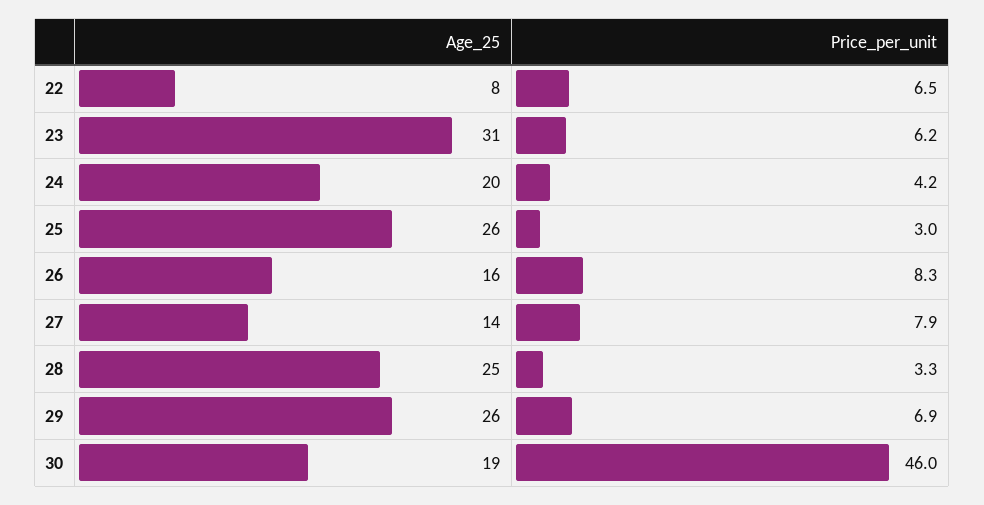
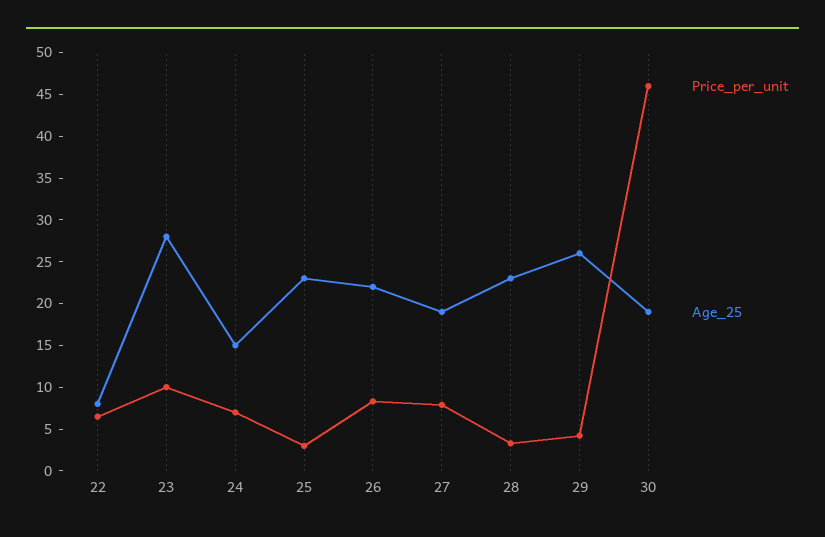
  {
    "Age_25": {
      "22": 8,
-     "23": 31,
+     "23": 28,
-     "24": 20,
+     "24": 15,
-     "25": 26,
+     "25": 23,
-     "26": 16,
+     "26": 22,
-     "27": 14,
+     "27": 19,
-     "28": 25,
+     "28": 23,
      "29": 26,
      "30": 19
    },
    "Price_per_unit": {
      "22": 6.5,
-     "23": 6.2,
+     "23": 10,
-     "24": 4.2,
+     "24": 7,
      "25": 3,
      "26": 8.3,
      "27": 7.9,
      "28": 3.3,
-     "29": 6.9,
+     "29": 4,
      "30": 46
    }
  }

